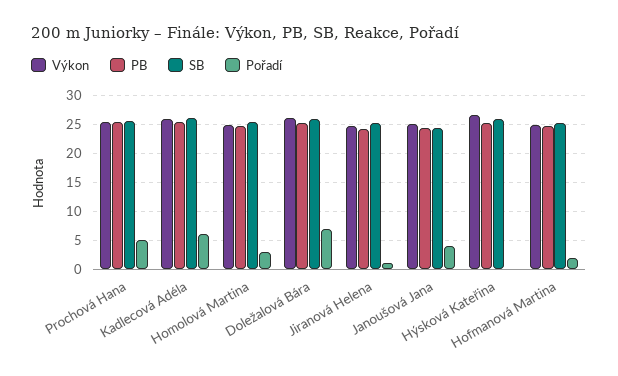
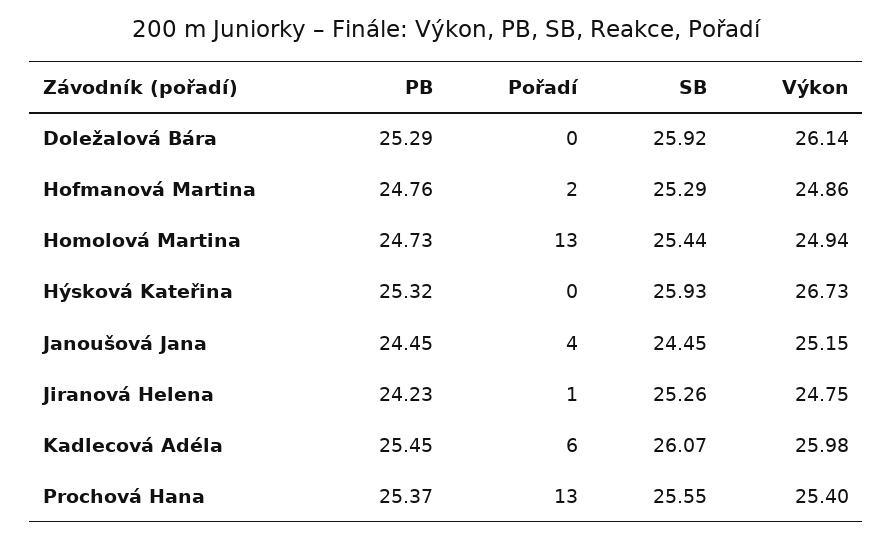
  {
    "Výkon": {
      "Prochová Hana": 25.4,
      "Kadlecová Adéla": 25.98,
      "Homolová Martina": 24.94,
      "Doležalová Bára": 26.14,
      "Jiranová Helena": 24.75,
      "Janoušová Jana": 25.15,
      "Hýsková Kateřina": 26.73,
      "Hofmanová Martina": 24.86
    },
    "PB": {
      "Prochová Hana": 25.37,
      "Kadlecová Adéla": 25.45,
      "Homolová Martina": 24.73,
      "Doležalová Bára": 25.29,
      "Jiranová Helena": 24.23,
      "Janoušová Jana": 24.45,
      "Hýsková Kateřina": 25.32,
      "Hofmanová Martina": 24.76
    },
    "SB": {
      "Prochová Hana": 25.55,
      "Kadlecová Adéla": 26.07,
      "Homolová Martina": 25.44,
      "Doležalová Bára": 25.92,
      "Jiranová Helena": 25.26,
      "Janoušová Jana": 24.45,
      "Hýsková Kateřina": 25.93,
      "Hofmanová Martina": 25.29
    },
    "Pořadí": {
-     "Prochová Hana": 5,
+     "Prochová Hana": 13,
      "Kadlecová Adéla": 6,
-     "Homolová Martina": 2.5,
+     "Homolová Martina": 13,
-     "Doležalová Bára": 7.5,
+     "Doležalová Bára": 0,
      "Jiranová Helena": 1,
      "Janoušová Jana": 4,
      "Hýsková Kateřina": 0,
      "Hofmanová Martina": 2
    }
  }

